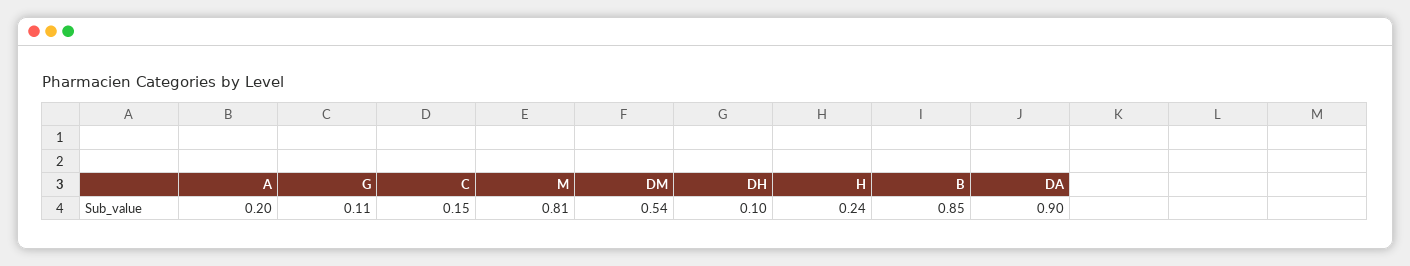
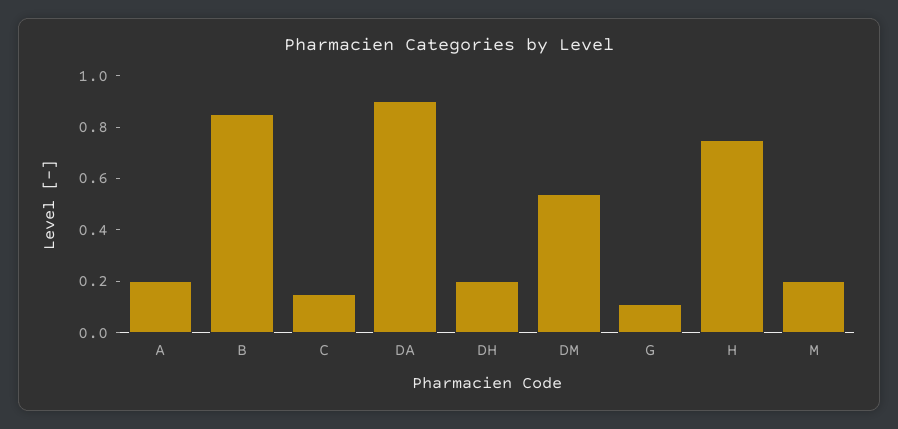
  {
    "A": 0.2,
    "G": 0.11,
    "C": 0.15,
-   "M": 0.81,
+   "M": 0.2,
    "DM": 0.54,
-   "DH": 0.1,
+   "DH": 0.2,
-   "H": 0.24,
+   "H": 0.75,
    "B": 0.85,
    "DA": 0.9
  }

